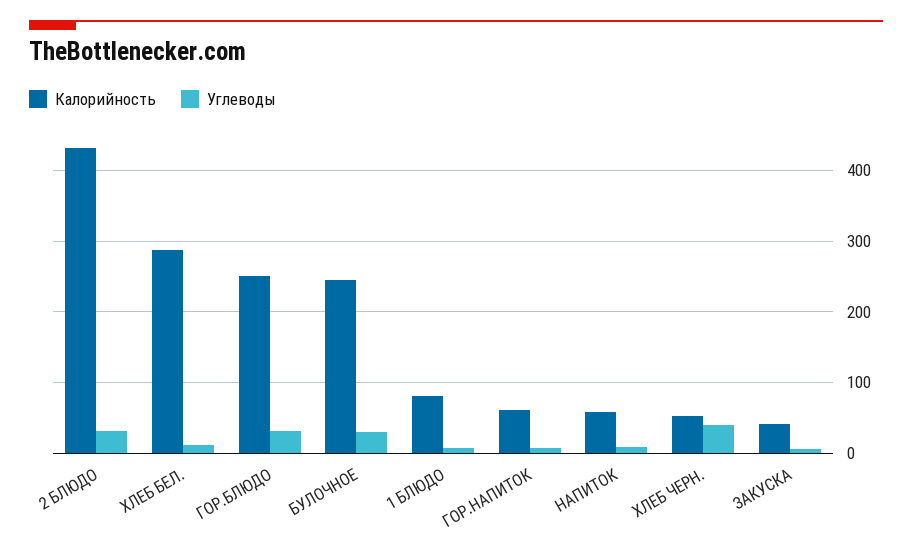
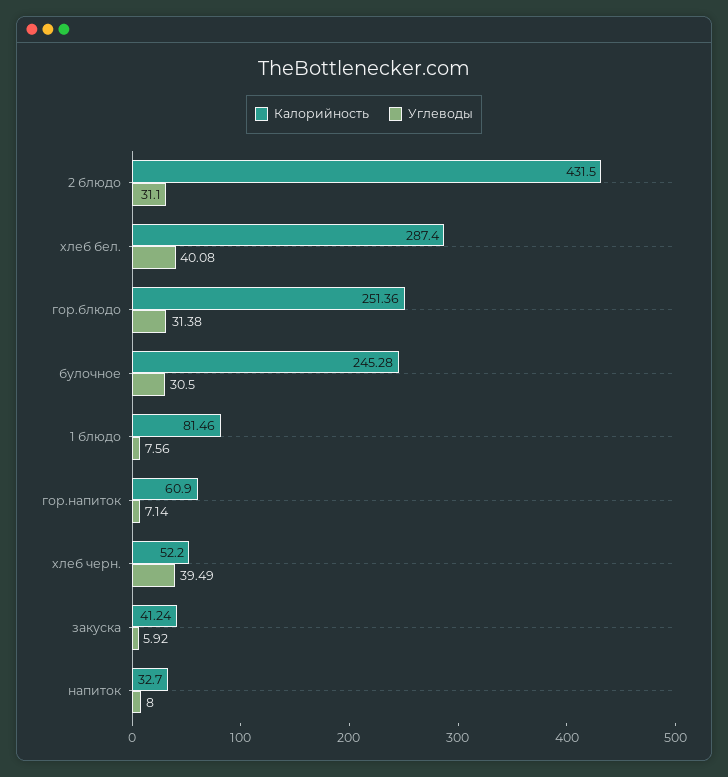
  {
    "Калорийность": {
      "2 БЛЮДО": 431.5,
      "ХЛЕБ БЕЛ.": 287.4,
      "ГОР.БЛЮДО": 251.36,
      "БУЛОЧНОЕ": 245.28,
      "1 БЛЮДО": 81.46,
      "ГОР.НАПИТОК": 60.9,
-     "НАПИТОК": 60,
+     "НАПИТОК": 32.7,
      "ХЛЕБ ЧЕРН.": 52.2,
      "ЗАКУСКА": 41.24
    },
    "Углеводы": {
      "2 БЛЮДО": 31.1,
-     "ХЛЕБ БЕЛ.": 10,
+     "ХЛЕБ БЕЛ.": 40.08,
      "ГОР.БЛЮДО": 31.38,
      "БУЛОЧНОЕ": 30.5,
      "1 БЛЮДО": 7.56,
      "ГОР.НАПИТОК": 7.14,
      "НАПИТОК": 8,
      "ХЛЕБ ЧЕРН.": 39.49,
      "ЗАКУСКА": 5.92
    }
  }

